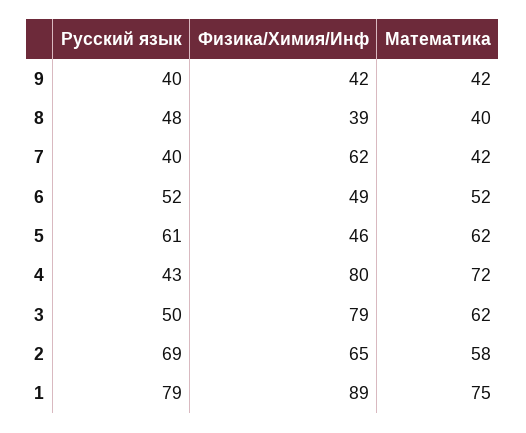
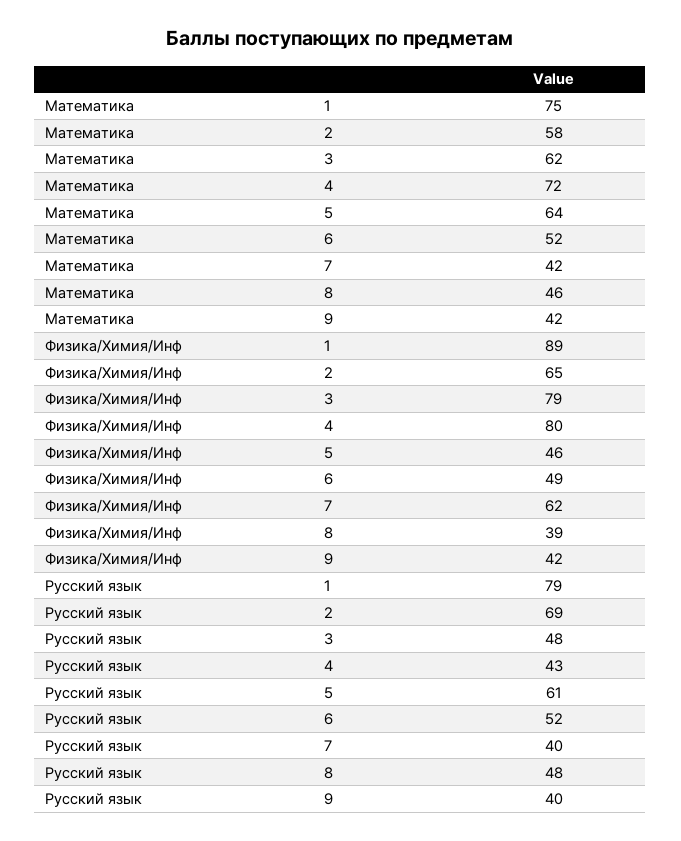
  {
    "Русский язык": {
      "9": 40,
      "8": 48,
      "7": 40,
      "6": 52,
      "5": 61,
      "4": 43,
-     "3": 50,
+     "3": 48,
      "2": 69,
      "1": 79
    },
    "Физика/Химия/Инф": {
      "9": 42,
      "8": 39,
      "7": 62,
      "6": 49,
      "5": 46,
      "4": 80,
      "3": 79,
      "2": 65,
      "1": 89
    },
    "Математика": {
      "9": 42,
-     "8": 40,
+     "8": 46,
      "7": 42,
      "6": 52,
-     "5": 62,
+     "5": 64,
      "4": 72,
      "3": 62,
      "2": 58,
      "1": 75
    }
  }

